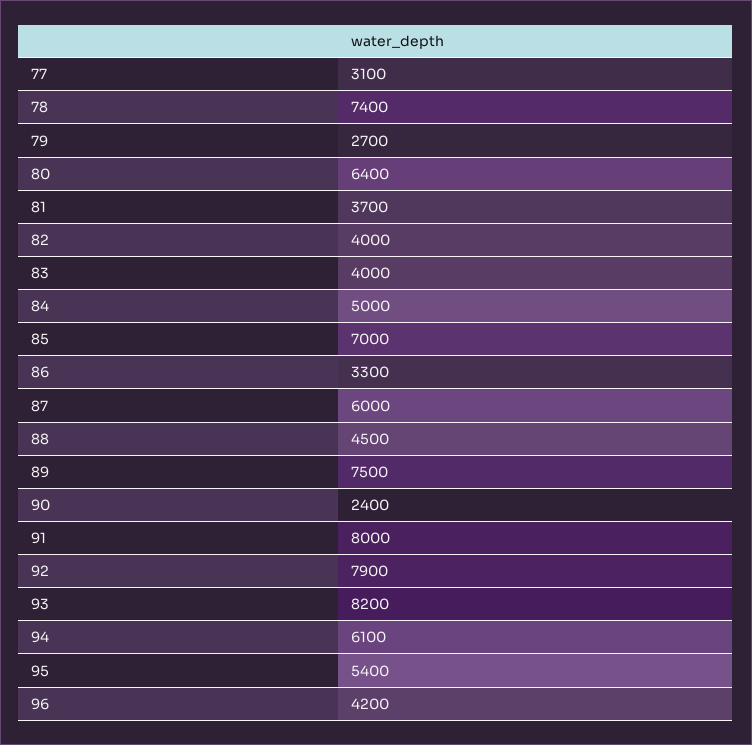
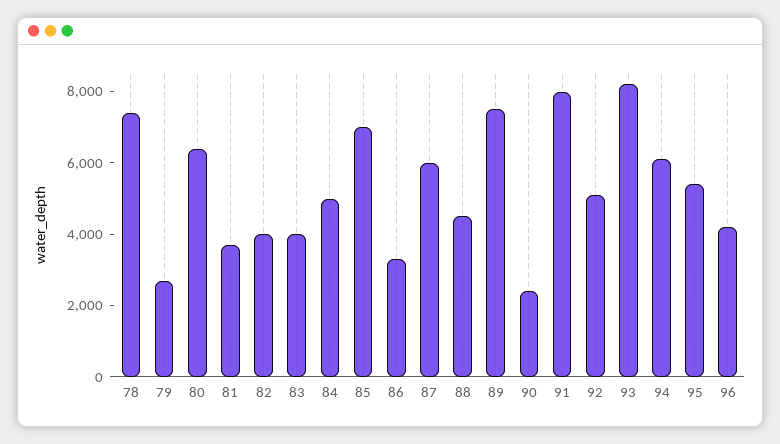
  {
-   "77": 3100,
    "78": 7400,
    "79": 2700,
    "80": 6400,
    "81": 3700,
    "82": 4000,
    "83": 4000,
    "84": 5000,
    "85": 7000,
    "86": 3300,
    "87": 6000,
    "88": 4500,
    "89": 7500,
    "90": 2400,
    "91": 8000,
-   "92": 7900,
+   "92": 5000,
    "93": 8200,
    "94": 6100,
    "95": 5400,
    "96": 4200
  }

